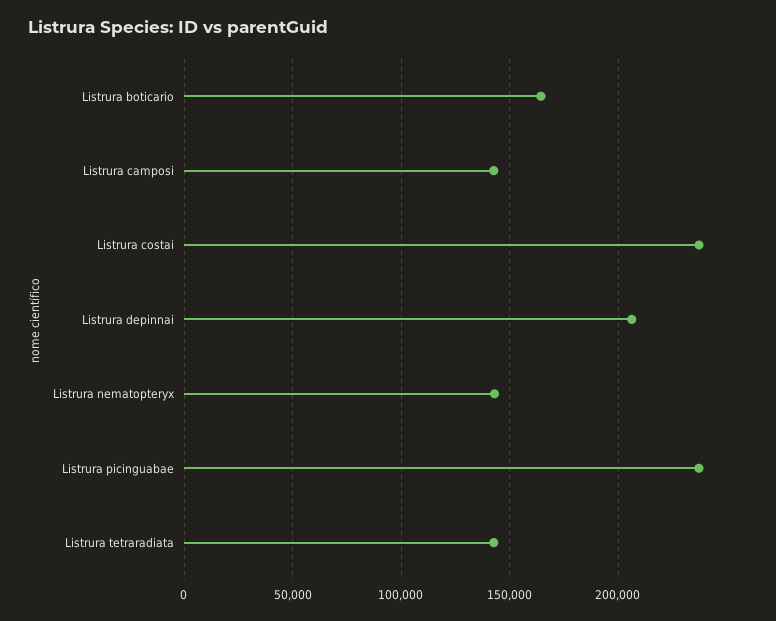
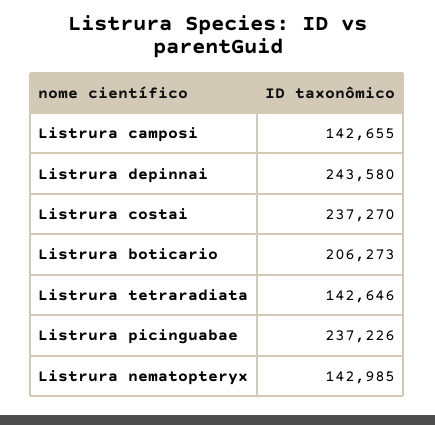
  {
-   "Listrura boticario": 165000,
+   "Listrura boticario": 206273,
    "Listrura camposi": 142655,
    "Listrura costai": 237270,
-   "Listrura depinnai": 205000,
+   "Listrura depinnai": 243580,
    "Listrura nematopteryx": 142985,
    "Listrura picinguabae": 237226,
    "Listrura tetraradiata": 142646
  }

